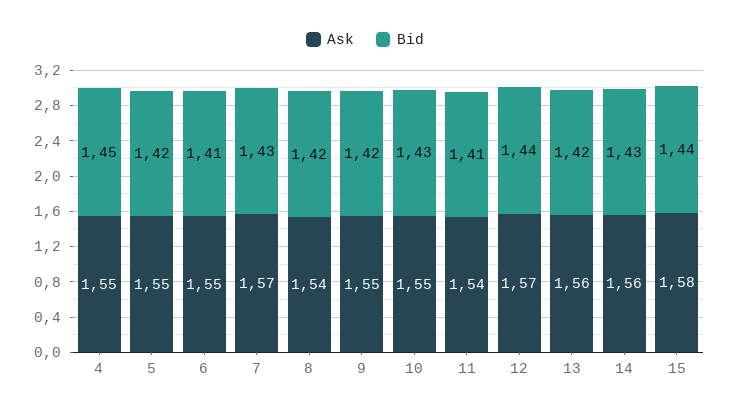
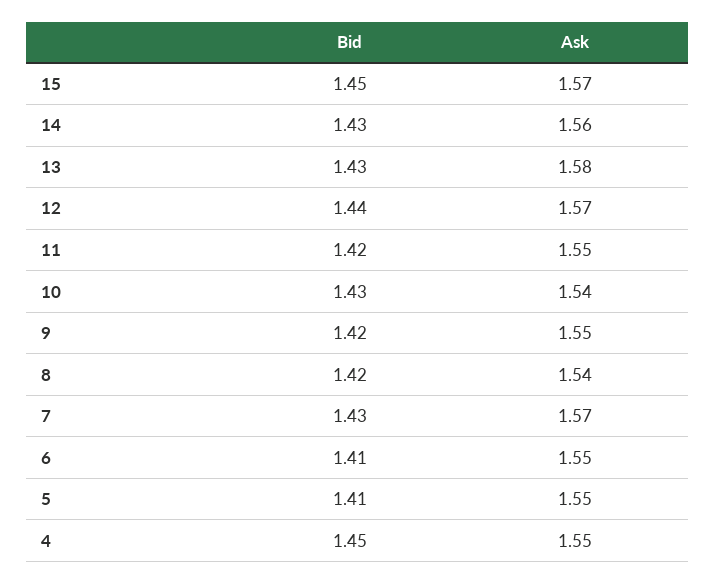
  {
    "Ask": {
      "4": 1.55,
      "5": 1.55,
      "6": 1.55,
      "7": 1.57,
      "8": 1.54,
      "9": 1.55,
-     "10": 1.55,
+     "10": 1.54,
-     "11": 1.54,
+     "11": 1.55,
      "12": 1.57,
-     "13": 1.56,
+     "13": 1.58,
      "14": 1.56,
-     "15": 1.58
+     "15": 1.57
    },
    "Bid": {
      "4": 1.45,
-     "5": 1.42,
+     "5": 1.41,
      "6": 1.41,
      "7": 1.43,
      "8": 1.42,
      "9": 1.42,
      "10": 1.43,
-     "11": 1.41,
+     "11": 1.42,
      "12": 1.44,
-     "13": 1.42,
+     "13": 1.43,
      "14": 1.43,
-     "15": 1.44
+     "15": 1.45
    }
  }

